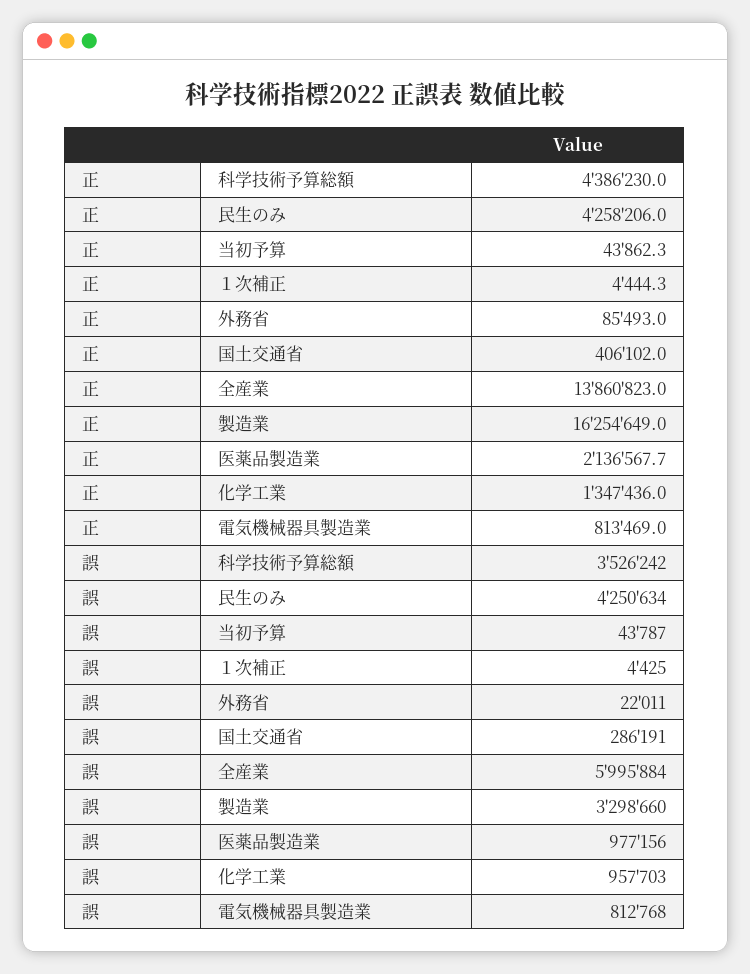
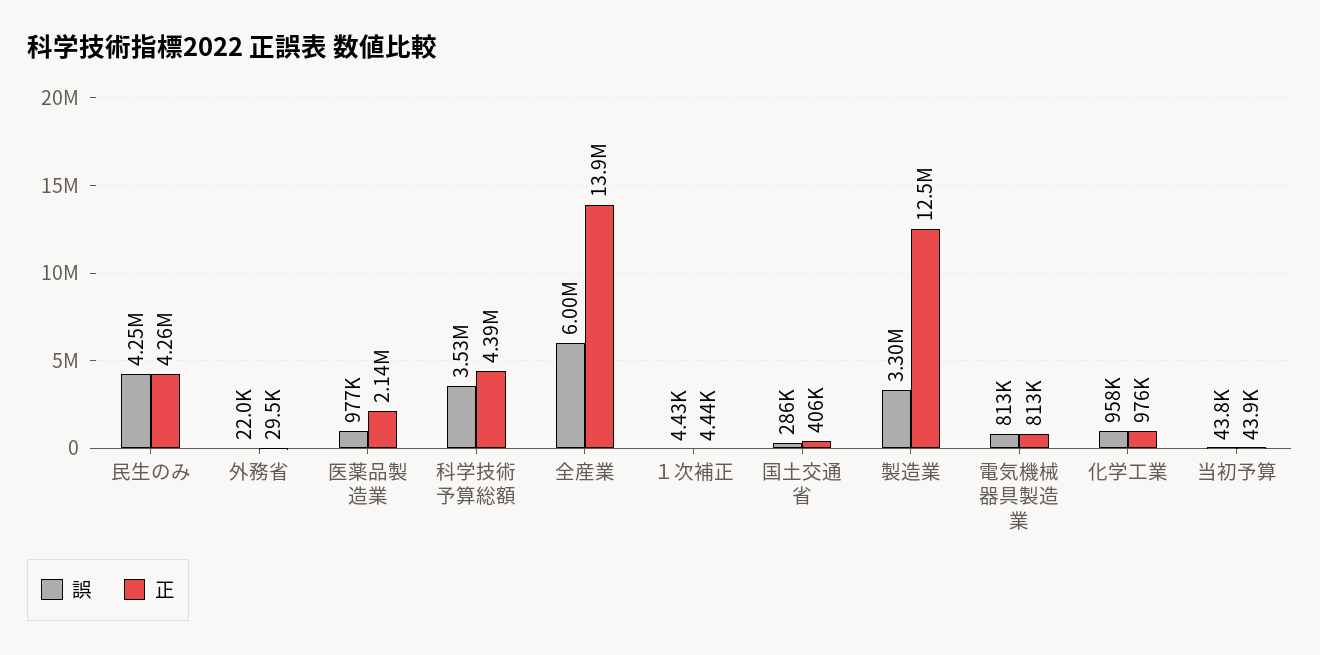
  {
    "正": {
      "科学技術予算総額": 4386230,
      "民生のみ": 4258206,
      "当初予算": 43862.3,
      "１次補正": 4444.3,
-     "外務省": 85493,
+     "外務省": 29500,
      "国土交通省": 406102,
      "全産業": 13860823,
-     "製造業": 16254649,
+     "製造業": 12500000,
      "医薬品製造業": 2136567.7,
-     "化学工業": 1347436,
+     "化学工業": 976000,
      "電気機械器具製造業": 813469
    },
    "誤": {
      "科学技術予算総額": 3526242,
      "民生のみ": 4250634,
      "当初予算": 43787,
      "１次補正": 4425,
      "外務省": 22011,
      "国土交通省": 286191,
      "全産業": 5995884,
      "製造業": 3298660,
      "医薬品製造業": 977156,
      "化学工業": 957703,
      "電気機械器具製造業": 812768
    }
  }

